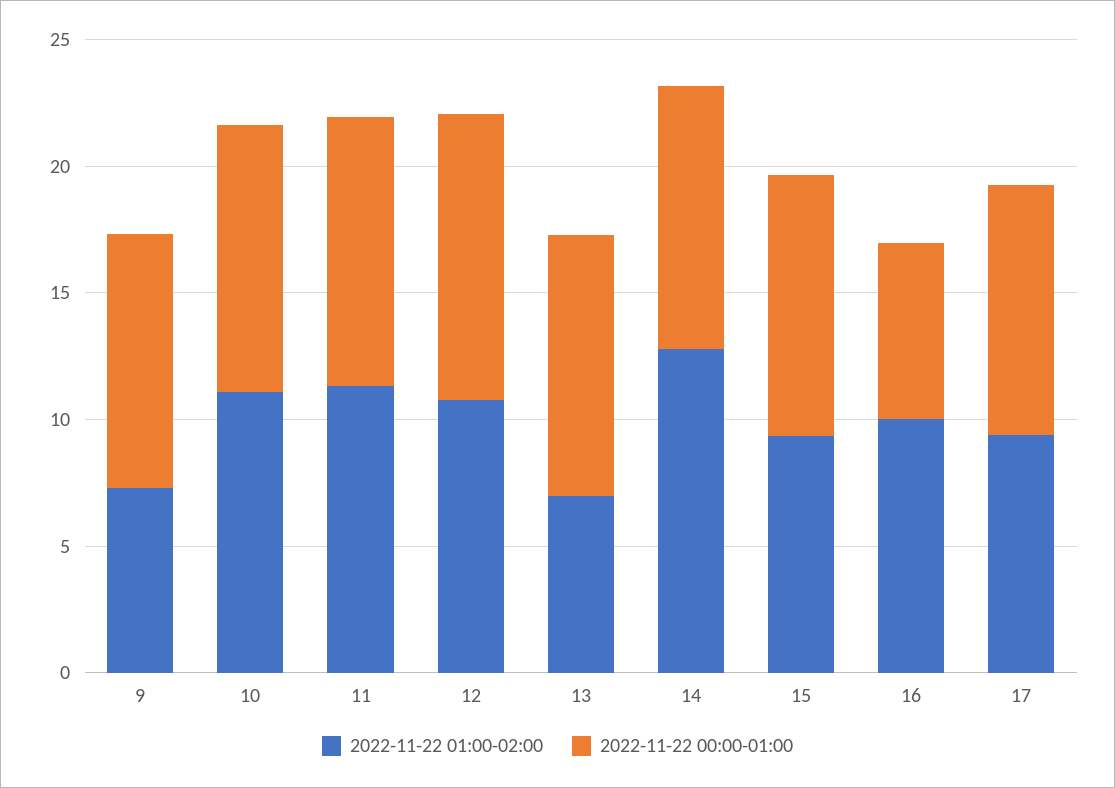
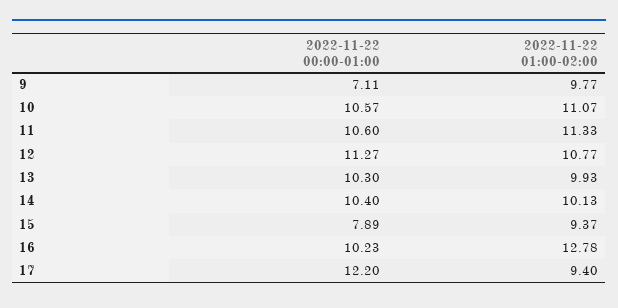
  {
    "2022-11-22 01:00-02:00": {
-     "9": 7,
+     "9": 9.77,
      "10": 11.07,
      "11": 11.33,
      "12": 10.77,
-     "13": 7,
+     "13": 9.93,
-     "14": 13,
+     "14": 10.13,
      "15": 9.37,
-     "16": 10,
+     "16": 12.78,
      "17": 9.4
    },
    "2022-11-22 00:00-01:00": {
-     "9": 10,
+     "9": 7.11,
      "10": 10.57,
      "11": 10.6,
      "12": 11.27,
      "13": 10.3,
      "14": 10.4,
-     "15": 10,
+     "15": 7.89,
-     "16": 7,
+     "16": 10.23,
-     "17": 10
+     "17": 12.2
    }
  }

